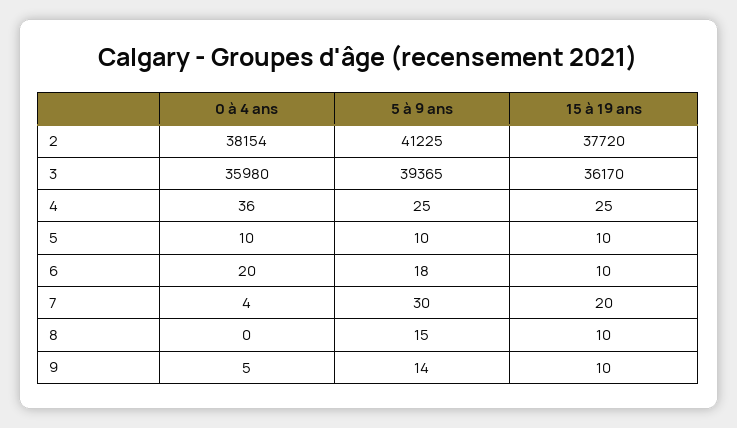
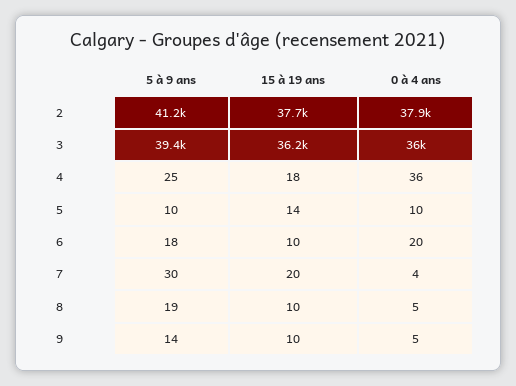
  {
    "0 à 4 ans": {
-     "2": 38154,
+     "2": 37900,
      "3": 35980,
      "4": 36,
      "5": 10,
      "6": 20,
      "7": 4,
-     "8": 0,
+     "8": 5,
      "9": 5
    },
    "5 à 9 ans": {
      "2": 41225,
      "3": 39365,
      "4": 25,
      "5": 10,
      "6": 18,
      "7": 30,
-     "8": 15,
+     "8": 19,
      "9": 14
    },
    "15 à 19 ans": {
      "2": 37720,
      "3": 36170,
-     "4": 25,
+     "4": 18,
-     "5": 10,
+     "5": 14,
      "6": 10,
      "7": 20,
      "8": 10,
      "9": 10
    }
  }

